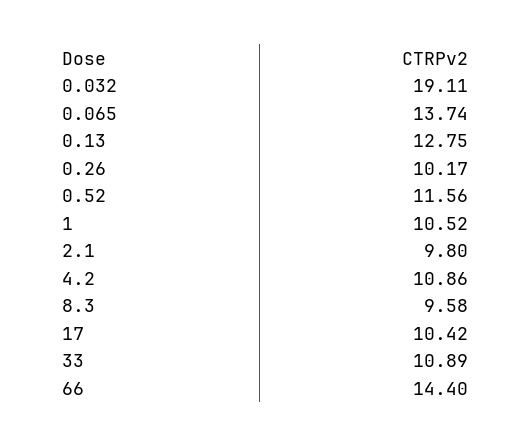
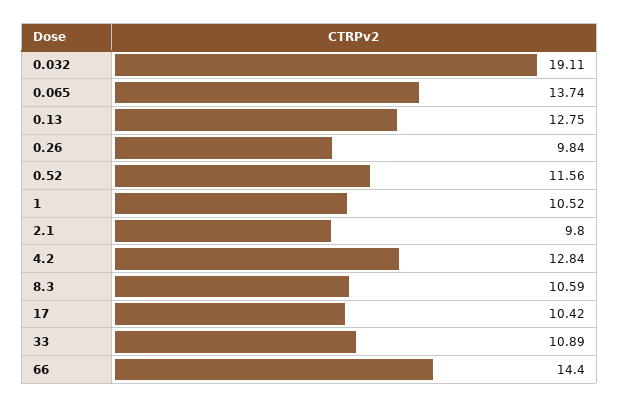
  {
    "0.032": 19.11,
    "0.065": 13.74,
    "0.13": 12.75,
-   "0.26": 10.17,
+   "0.26": 9.84,
    "0.52": 11.56,
    "1": 10.52,
    "2.1": 9.8,
-   "4.2": 10.86,
+   "4.2": 12.84,
-   "8.3": 9.58,
+   "8.3": 10.59,
    "17": 10.42,
    "33": 10.89,
    "66": 14.4
  }

